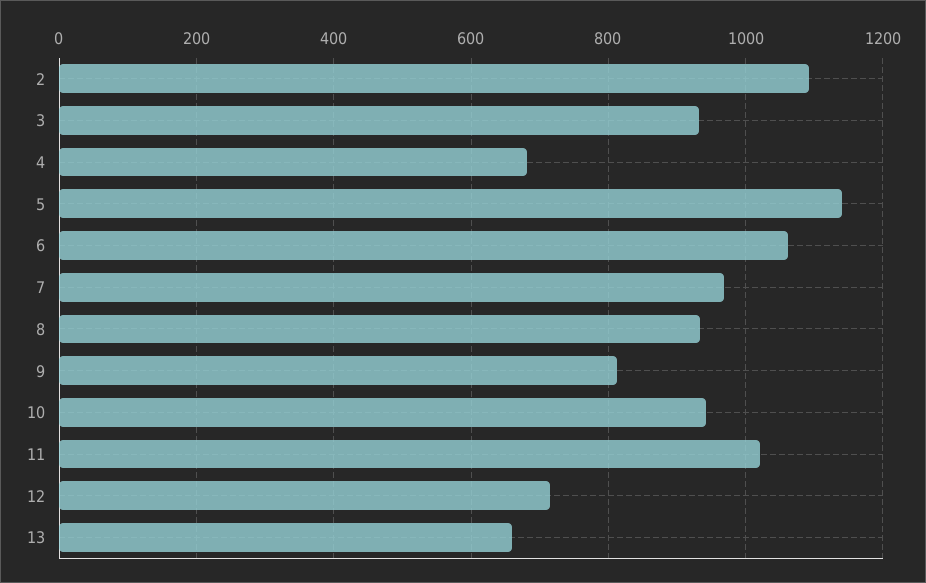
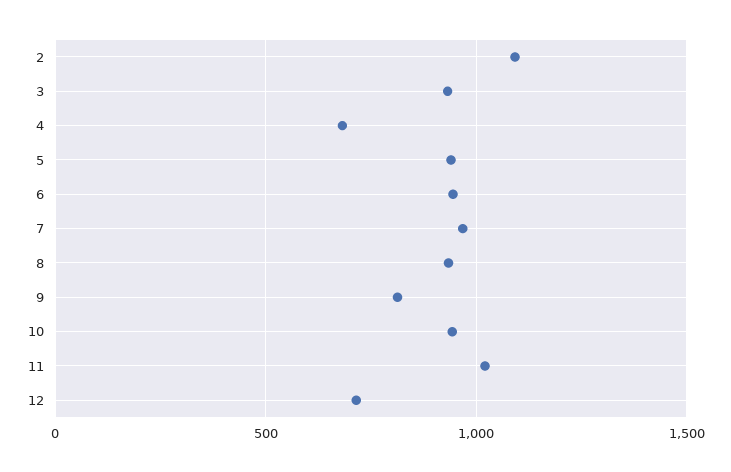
  {
    "2": 1100,
    "3": 940,
    "4": 680,
-   "5": 1140,
+   "5": 950,
-   "6": 1060,
+   "6": 950,
    "7": 960,
    "8": 940,
    "9": 820,
    "10": 940,
    "11": 1020,
-   "12": 720,
+   "12": 720
-   "13": 660
  }

